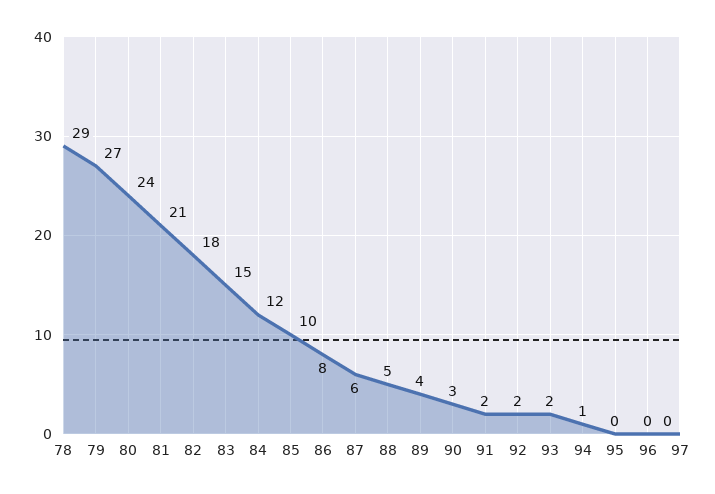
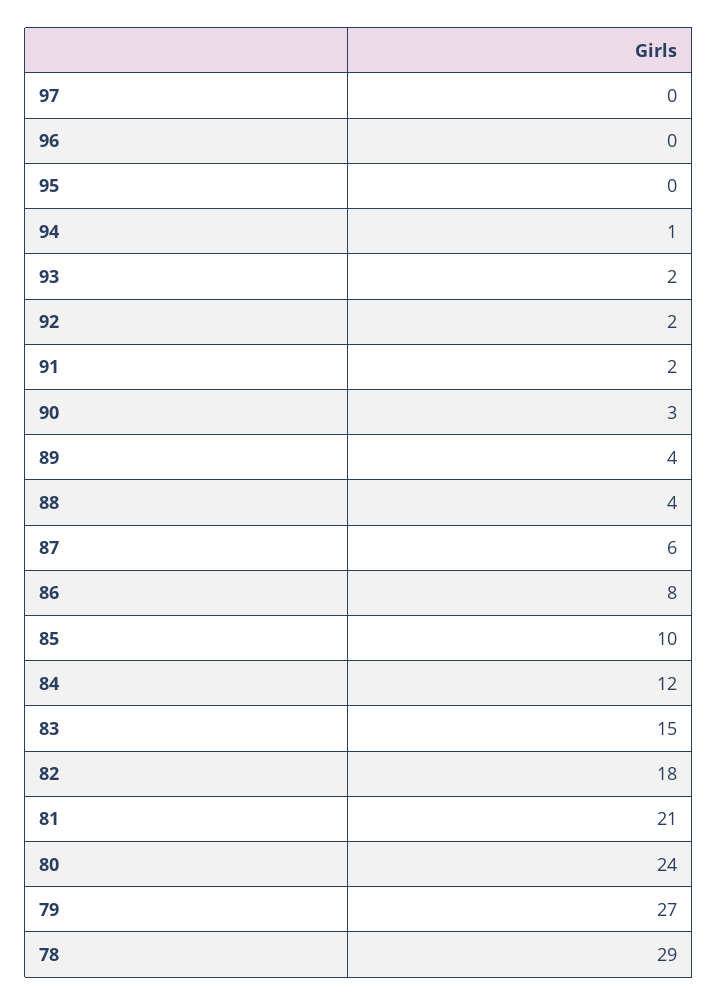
  {
    "78": 29,
    "79": 27,
    "80": 24,
    "81": 21,
    "82": 18,
    "83": 15,
    "84": 12,
    "85": 10,
    "86": 8,
    "87": 6,
-   "88": 5,
+   "88": 4,
    "89": 4,
    "90": 3,
    "91": 2,
    "92": 2,
    "93": 2,
    "94": 1,
    "95": 0,
    "96": 0,
    "97": 0
  }

